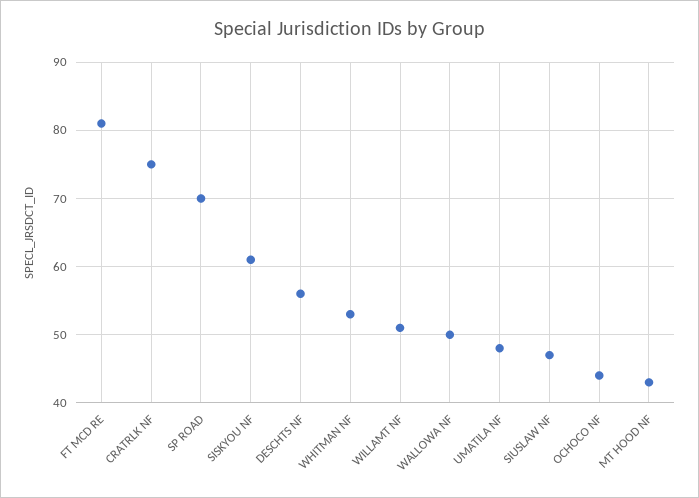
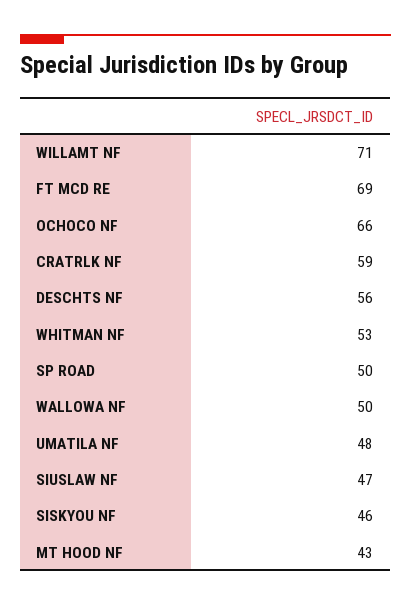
  {
-   "FT MCD RE": 81,
+   "FT MCD RE": 69,
-   "CRATRLK NF": 75,
+   "CRATRLK NF": 59,
-   "SP ROAD": 70,
+   "SP ROAD": 50,
-   "SISKYOU NF": 61,
+   "SISKYOU NF": 46,
    "DESCHTS NF": 56,
    "WHITMAN NF": 53,
-   "WILLAMT NF": 51,
+   "WILLAMT NF": 71,
    "WALLOWA NF": 50,
    "UMATILA NF": 48,
    "SIUSLAW NF": 47,
-   "OCHOCO NF": 44,
+   "OCHOCO NF": 66,
    "MT HOOD NF": 43
  }

